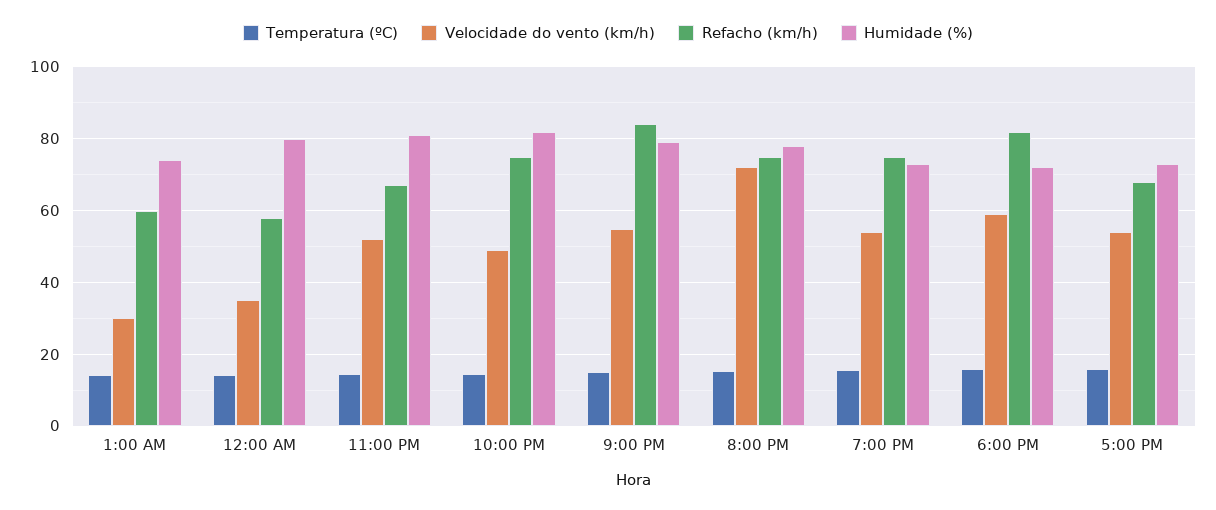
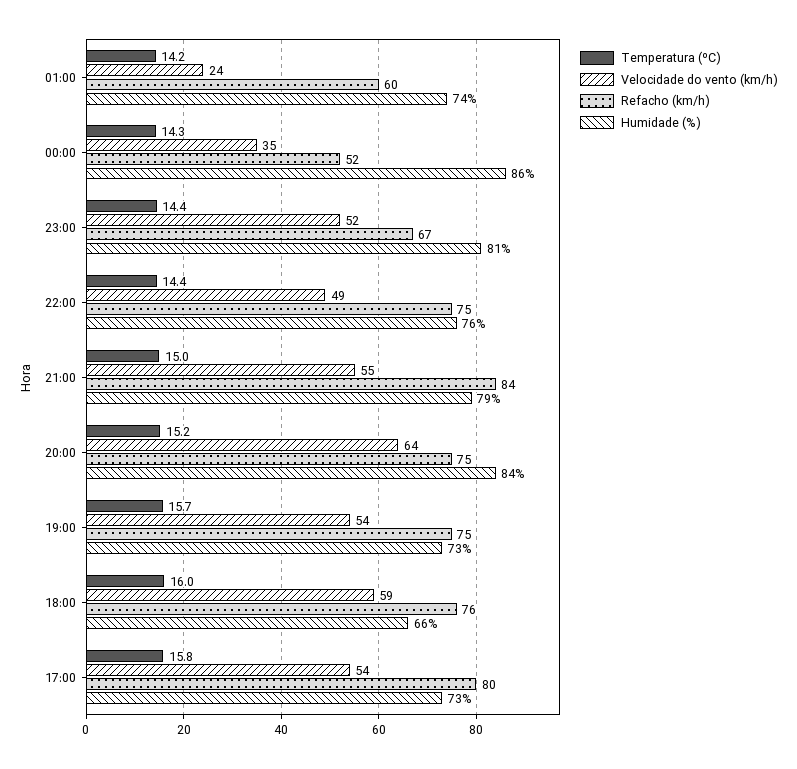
  {
    "Temperatura (ºC)": {
      "1:00 AM": 14.2,
      "12:00 AM": 14.3,
      "11:00 PM": 14.4,
      "10:00 PM": 14.4,
      "9:00 PM": 15,
      "8:00 PM": 15.2,
      "7:00 PM": 15.7,
      "6:00 PM": 16,
      "5:00 PM": 15.8
    },
    "Velocidade do vento (km/h)": {
-     "1:00 AM": 30,
+     "1:00 AM": 24,
      "12:00 AM": 35,
      "11:00 PM": 52,
      "10:00 PM": 49,
      "9:00 PM": 55,
-     "8:00 PM": 72,
+     "8:00 PM": 64,
      "7:00 PM": 54,
      "6:00 PM": 59,
      "5:00 PM": 54
    },
    "Refacho (km/h)": {
      "1:00 AM": 60,
-     "12:00 AM": 58,
+     "12:00 AM": 52,
      "11:00 PM": 67,
      "10:00 PM": 75,
      "9:00 PM": 84,
      "8:00 PM": 75,
      "7:00 PM": 75,
-     "6:00 PM": 82,
+     "6:00 PM": 76,
-     "5:00 PM": 68
+     "5:00 PM": 80
    },
    "Humidade (%)": {
      "1:00 AM": 74,
-     "12:00 AM": 80,
+     "12:00 AM": 86,
      "11:00 PM": 81,
-     "10:00 PM": 82,
+     "10:00 PM": 76,
      "9:00 PM": 79,
-     "8:00 PM": 78,
+     "8:00 PM": 84,
      "7:00 PM": 73,
-     "6:00 PM": 72,
+     "6:00 PM": 66,
      "5:00 PM": 73
    }
  }

